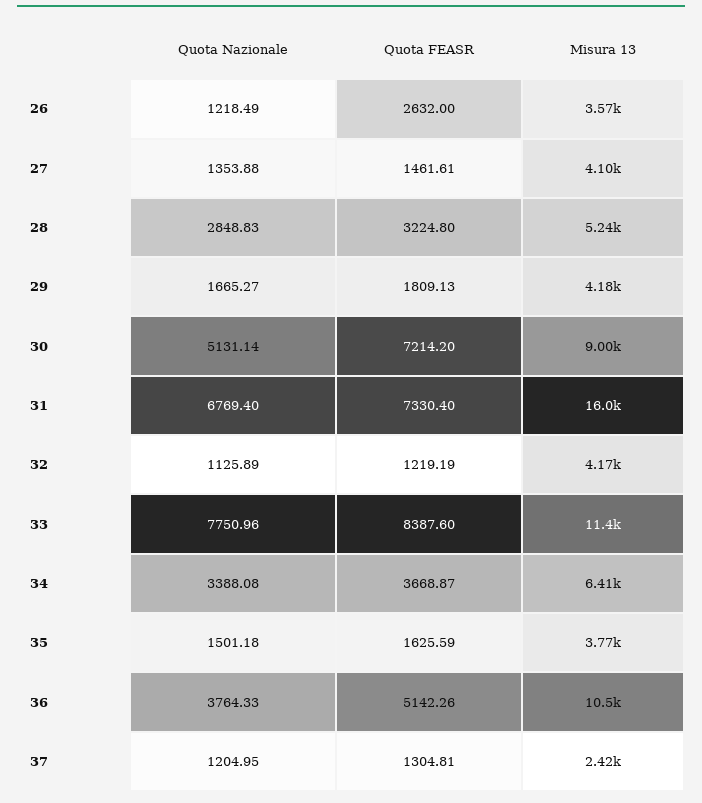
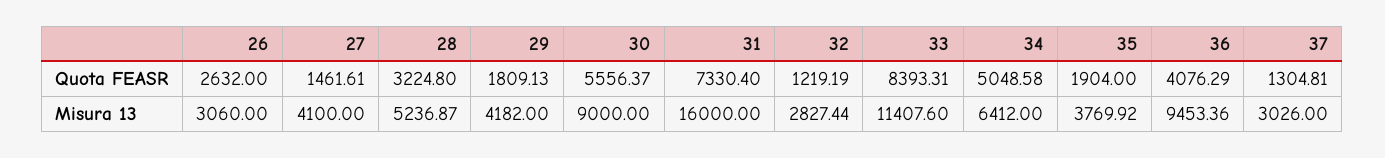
  {
-   "Quota Nazionale": {
-     "26": 1218.49,
-     "27": 1353.88,
-     "28": 2848.83,
-     "29": 1665.27,
-     "30": 5131.14,
-     "31": 6769.4,
-     "32": 1125.89,
-     "33": 7750.96,
-     "34": 3388.08,
-     "35": 1501.18,
-     "36": 3764.33,
-     "37": 1204.95
-   },
    "Quota FEASR": {
      "26": 2632,
      "27": 1461.61,
      "28": 3224.8,
      "29": 1809.13,
-     "30": 7214.2,
+     "30": 5556.37,
      "31": 7330.4,
      "32": 1219.19,
-     "33": 8387.6,
+     "33": 8393.31,
-     "34": 3668.87,
+     "34": 5048.58,
-     "35": 1625.59,
+     "35": 1904,
-     "36": 5142.26,
+     "36": 4076.29,
      "37": 1304.81
    },
    "Misura 13": {
-     "26": 3570,
+     "26": 3060,
      "27": 4100,
      "28": 5236.87,
      "29": 4182,
      "30": 9000,
      "31": 16000,
-     "32": 4170,
+     "32": 2827.44,
      "33": 11407.6,
      "34": 6412,
      "35": 3769.92,
-     "36": 10500,
+     "36": 9453.36,
-     "37": 2420
+     "37": 3026
    }
  }

